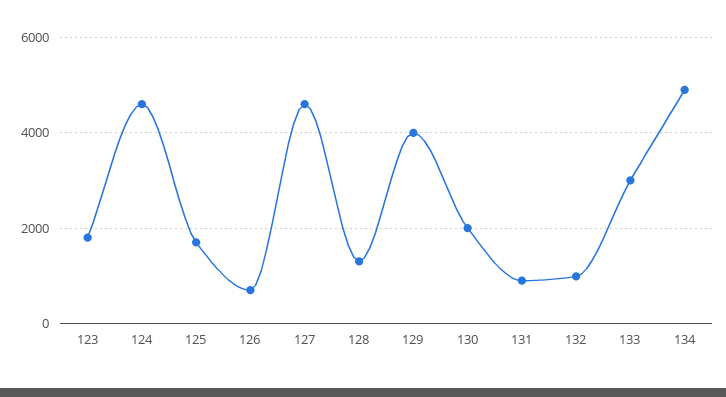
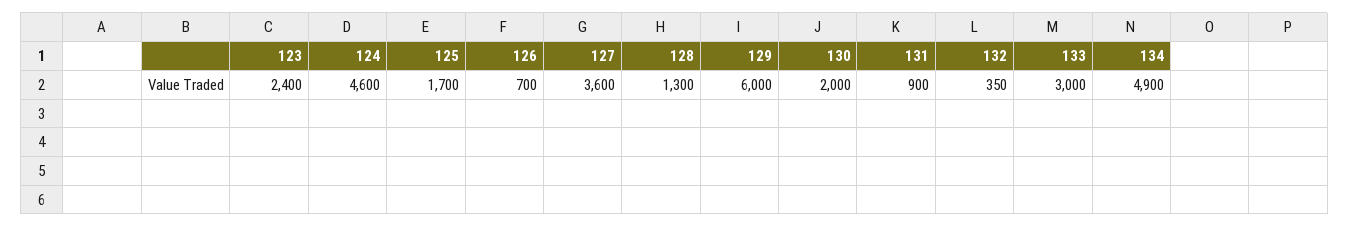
  {
-   "123": 1800,
+   "123": 2400,
    "124": 4600,
    "125": 1700,
    "126": 700,
-   "127": 4600,
+   "127": 3600,
    "128": 1300,
-   "129": 4000,
+   "129": 6000,
    "130": 2000,
    "131": 900,
-   "132": 1000,
+   "132": 350,
    "133": 3000,
    "134": 4900
  }

